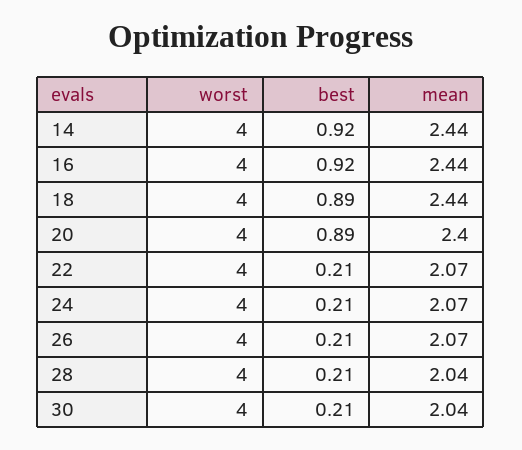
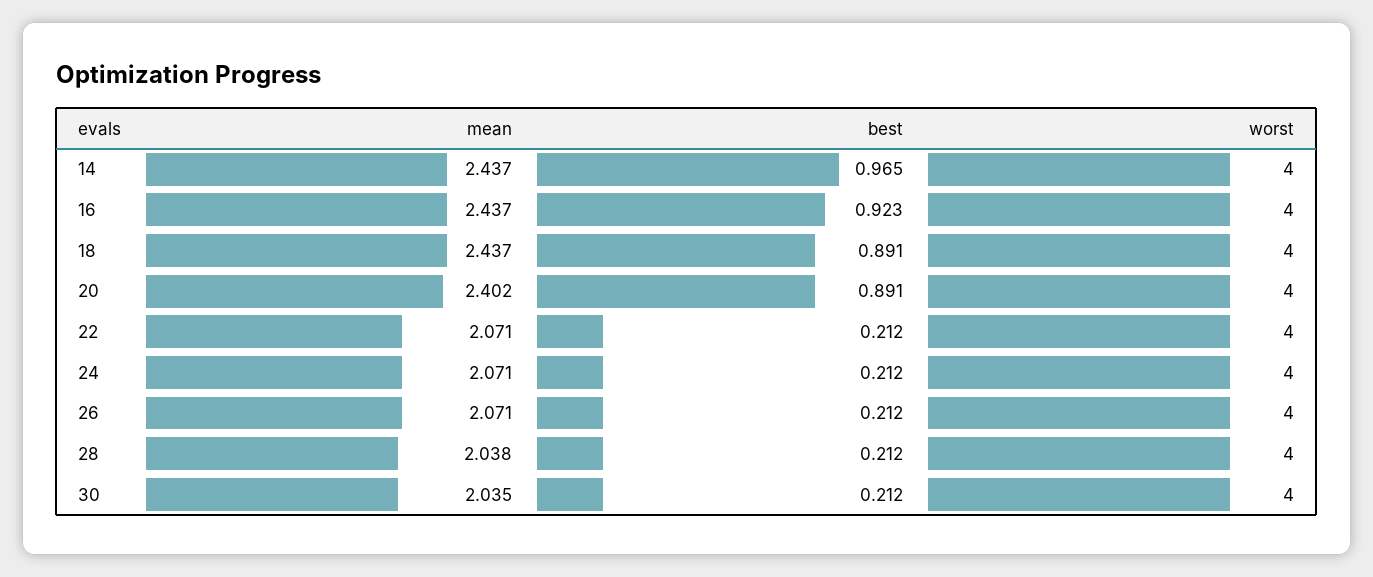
  {
    "worst": {
      "14": 4,
      "16": 4,
      "18": 4,
      "20": 4,
      "22": 4,
      "24": 4,
      "26": 4,
      "28": 4,
      "30": 4
    },
    "best": {
-     "14": 0.92,
+     "14": 0.965,
      "16": 0.923,
      "18": 0.891,
      "20": 0.891,
      "22": 0.212,
      "24": 0.212,
      "26": 0.212,
      "28": 0.212,
      "30": 0.212
    },
    "mean": {
      "14": 2.437,
      "16": 2.437,
      "18": 2.437,
      "20": 2.402,
      "22": 2.071,
      "24": 2.071,
      "26": 2.071,
      "28": 2.038,
      "30": 2.035
    }
  }

